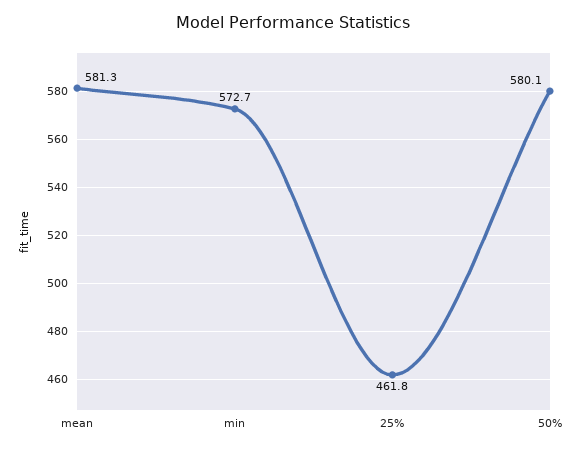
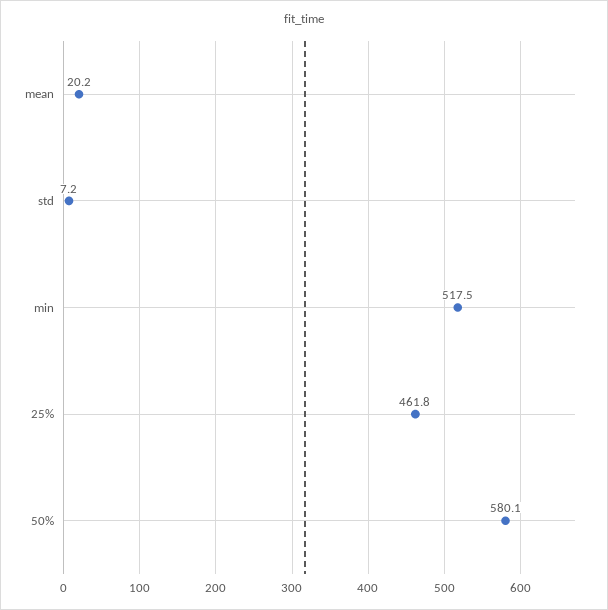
  {
-   "mean": 581.3,
+   "mean": 20.2,
-   "min": 572.7,
+   "min": 517.5,
    "25%": 461.8,
-   "50%": 580.1
+   "50%": 580.1,
+   "std": 7.2
  }

